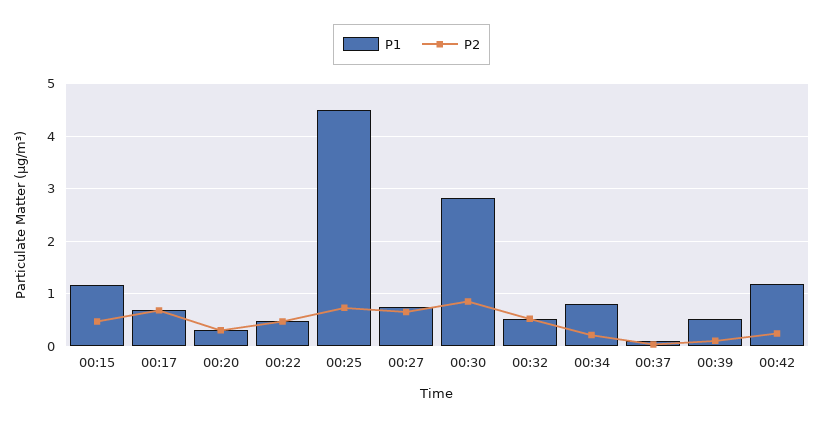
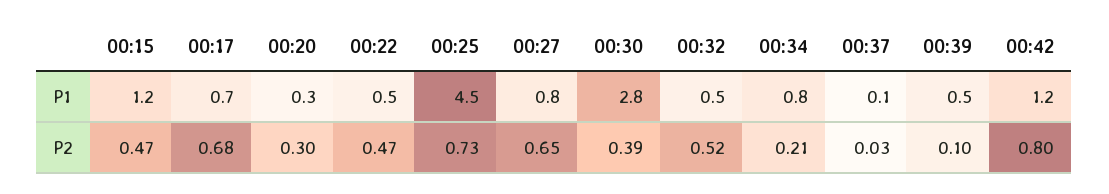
  {
    "P1": {
      "00:15": 1.2,
      "00:17": 0.7,
      "00:20": 0.3,
      "00:22": 0.5,
      "00:25": 4.5,
      "00:27": 0.8,
      "00:30": 2.8,
      "00:32": 0.5,
      "00:34": 0.8,
      "00:37": 0.1,
      "00:39": 0.5,
      "00:42": 1.2
    },
    "P2": {
      "00:15": 0.47,
      "00:17": 0.68,
      "00:20": 0.3,
      "00:22": 0.47,
      "00:25": 0.73,
      "00:27": 0.65,
-     "00:30": 0.8,
+     "00:30": 0.39,
      "00:32": 0.52,
      "00:34": 0.21,
      "00:37": 0.03,
      "00:39": 0.1,
-     "00:42": 0.2
+     "00:42": 0.8
    }
  }

